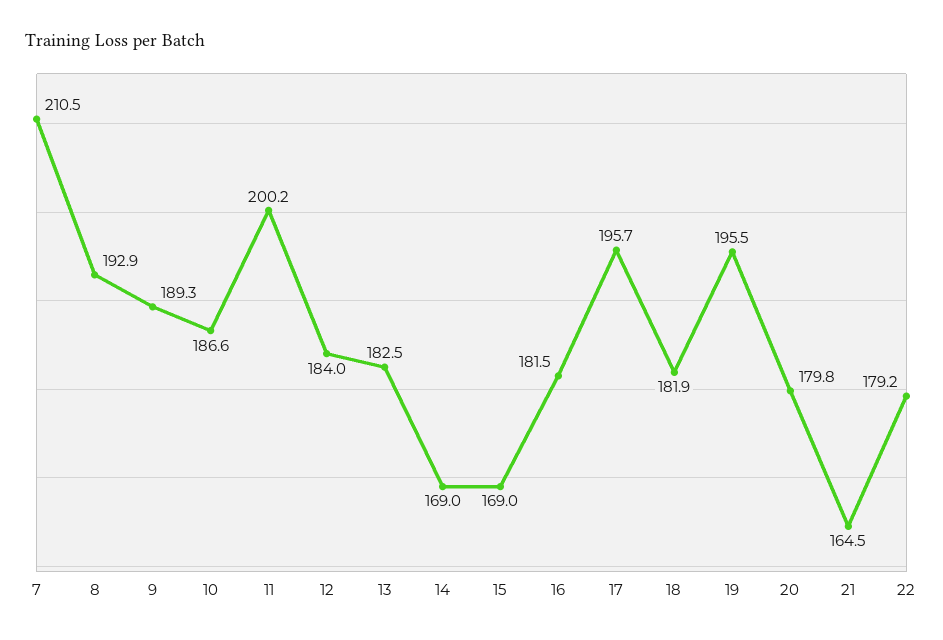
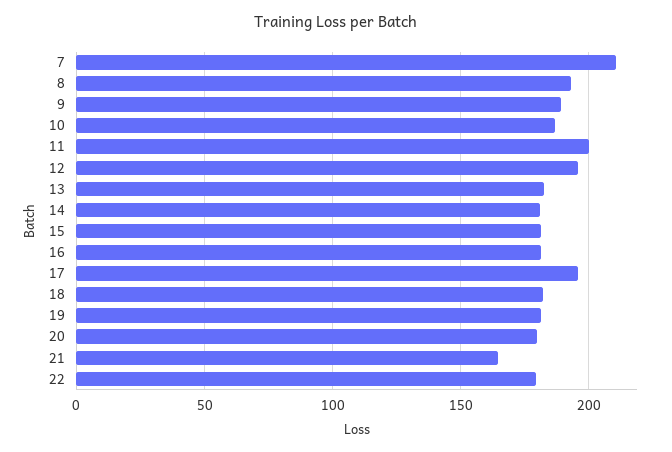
  {
    "7": 210.5,
    "8": 192.9,
    "9": 189.3,
    "10": 186.6,
    "11": 200.2,
-   "12": 184,
+   "12": 195,
    "13": 182.5,
-   "14": 169,
+   "14": 180,
-   "15": 169,
+   "15": 180,
    "16": 181.5,
    "17": 195.7,
    "18": 181.9,
-   "19": 195.5,
+   "19": 180,
    "20": 179.8,
    "21": 164.5,
    "22": 179.2
  }

